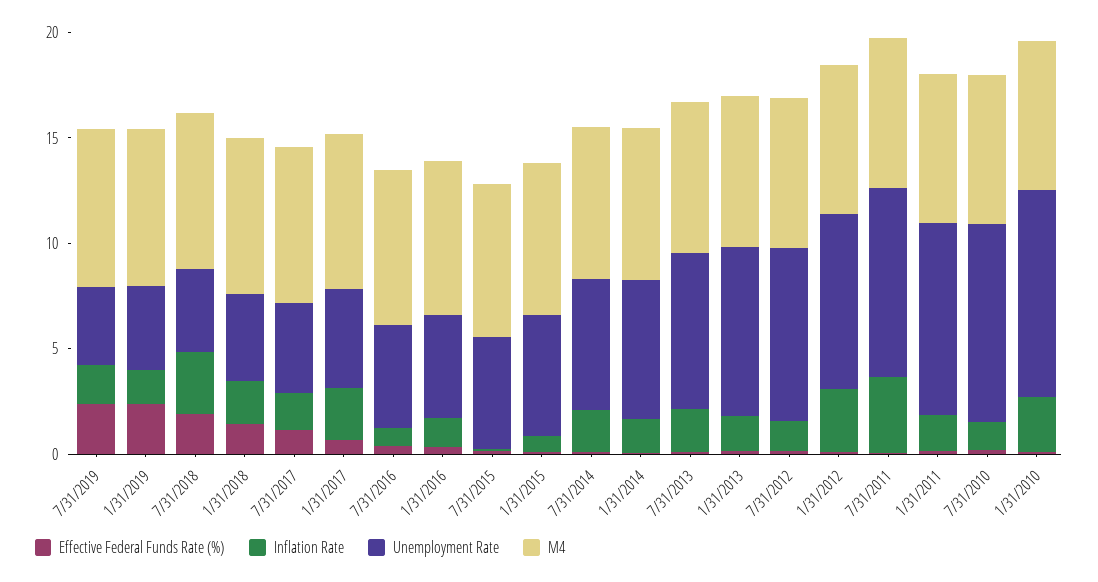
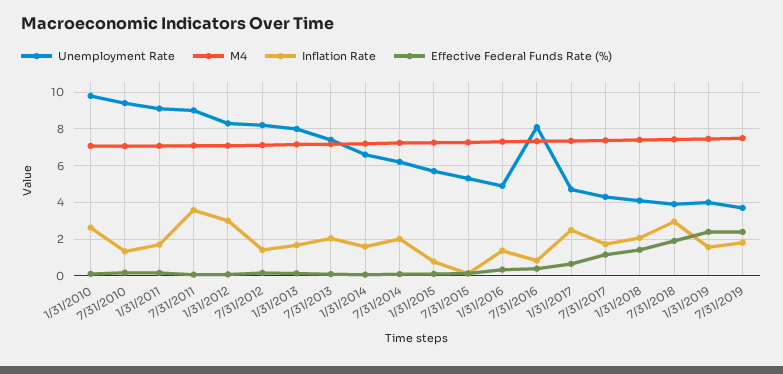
  {
    "Effective Federal Funds Rate (%)": {
      "7/31/2019": 2.5,
      "1/31/2019": 2.5,
      "7/31/2018": 2,
      "1/31/2018": 1.5,
      "7/31/2017": 1,
      "1/31/2017": 0.5,
      "7/31/2016": 0.5,
      "1/31/2016": 0.5,
      "7/31/2015": 0,
      "1/31/2015": 0,
      "7/31/2014": 0,
      "1/31/2014": 0,
      "7/31/2013": 0,
      "1/31/2013": 0,
      "7/31/2012": 0,
      "1/31/2012": 0,
      "7/31/2011": 0,
      "1/31/2011": 0,
      "7/31/2010": 0,
      "1/31/2010": 0
    },
    "Inflation Rate": {
      "7/31/2019": 2,
      "1/31/2019": 1.5,
      "7/31/2018": 3,
      "1/31/2018": 2,
      "7/31/2017": 1.5,
      "1/31/2017": 2.5,
      "7/31/2016": 1,
      "1/31/2016": 1.5,
      "7/31/2015": 0,
      "1/31/2015": 1,
      "7/31/2014": 2,
      "1/31/2014": 1.5,
      "7/31/2013": 2,
      "1/31/2013": 1.5,
      "7/31/2012": 1.5,
      "1/31/2012": 3,
      "7/31/2011": 3.5,
      "1/31/2011": 1.5,
      "7/31/2010": 1.5,
      "1/31/2010": 2.5
    },
    "Unemployment Rate": {
      "7/31/2019": 3.5,
      "1/31/2019": 4,
      "7/31/2018": 4,
      "1/31/2018": 4,
      "7/31/2017": 4.5,
      "1/31/2017": 4.5,
-     "7/31/2016": 5,
+     "7/31/2016": 8,
      "1/31/2016": 5,
      "7/31/2015": 5.5,
      "1/31/2015": 5.5,
      "7/31/2014": 6,
      "1/31/2014": 6.5,
      "7/31/2013": 7.5,
      "1/31/2013": 8,
      "7/31/2012": 8,
      "1/31/2012": 8.5,
      "7/31/2011": 9,
      "1/31/2011": 9,
      "7/31/2010": 9.5,
      "1/31/2010": 10
    },
    "M4": {
      "7/31/2019": 7.5,
      "1/31/2019": 7.5,
      "7/31/2018": 7.5,
      "1/31/2018": 7.5,
      "7/31/2017": 7.5,
      "1/31/2017": 7.5,
      "7/31/2016": 7.5,
      "1/31/2016": 7.5,
      "7/31/2015": 7.5,
      "1/31/2015": 7.5,
      "7/31/2014": 7,
      "1/31/2014": 7,
      "7/31/2013": 7,
      "1/31/2013": 7,
      "7/31/2012": 7,
      "1/31/2012": 7,
      "7/31/2011": 7,
      "1/31/2011": 7,
      "7/31/2010": 7,
      "1/31/2010": 7
    }
  }

